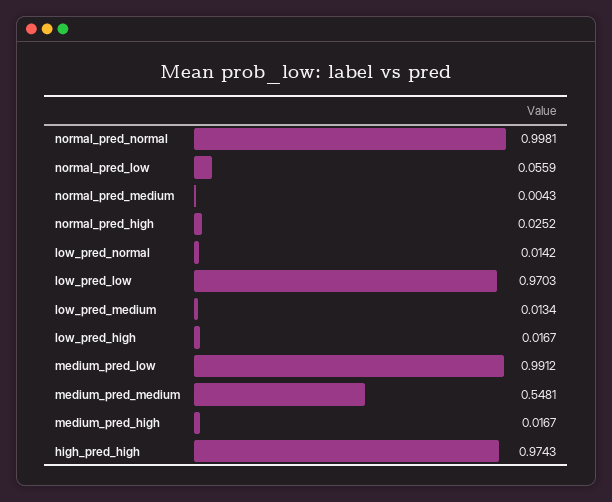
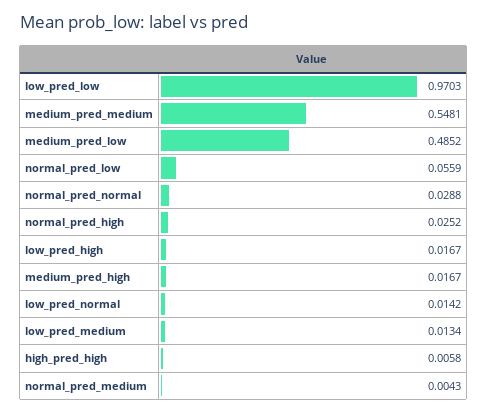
  {
-   "normal_pred_normal": 0.9981,
+   "normal_pred_normal": 0.0288,
    "normal_pred_low": 0.0559,
    "normal_pred_medium": 0.0043,
    "normal_pred_high": 0.0252,
    "low_pred_normal": 0.0142,
    "low_pred_low": 0.9703,
    "low_pred_medium": 0.0134,
    "low_pred_high": 0.0167,
-   "medium_pred_low": 0.9912,
+   "medium_pred_low": 0.4852,
    "medium_pred_medium": 0.5481,
    "medium_pred_high": 0.0167,
-   "high_pred_high": 0.9743
+   "high_pred_high": 0.0058
  }

